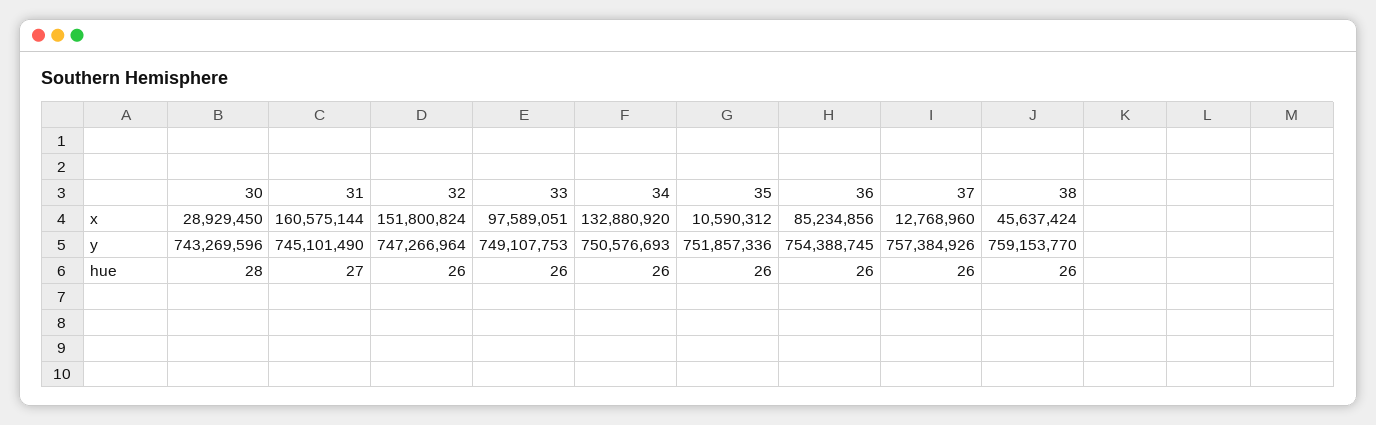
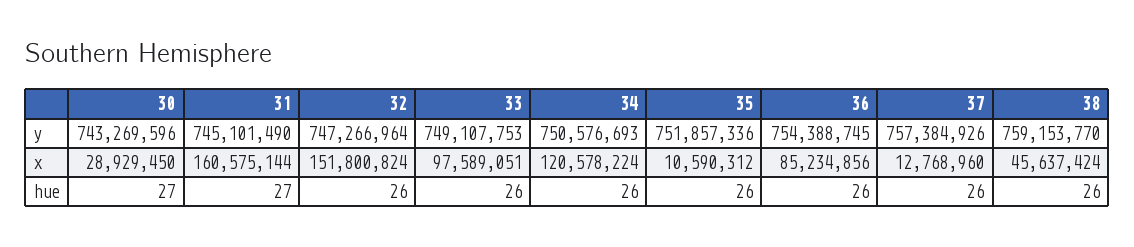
  {
    "30": {
      "x": 28929450,
      "y": 743269596,
-     "hue": 28
+     "hue": 27
    },
    "31": {
      "x": 160575144,
      "y": 745101490,
      "hue": 27
    },
    "32": {
      "x": 151800824,
      "y": 747266964,
      "hue": 26
    },
    "33": {
      "x": 97589051,
      "y": 749107753,
      "hue": 26
    },
    "34": {
-     "x": 132880920,
+     "x": 120578224,
      "y": 750576693,
      "hue": 26
    },
    "35": {
      "x": 10590312,
      "y": 751857336,
      "hue": 26
    },
    "36": {
      "x": 85234856,
      "y": 754388745,
      "hue": 26
    },
    "37": {
      "x": 12768960,
      "y": 757384926,
      "hue": 26
    },
    "38": {
      "x": 45637424,
      "y": 759153770,
      "hue": 26
    }
  }

